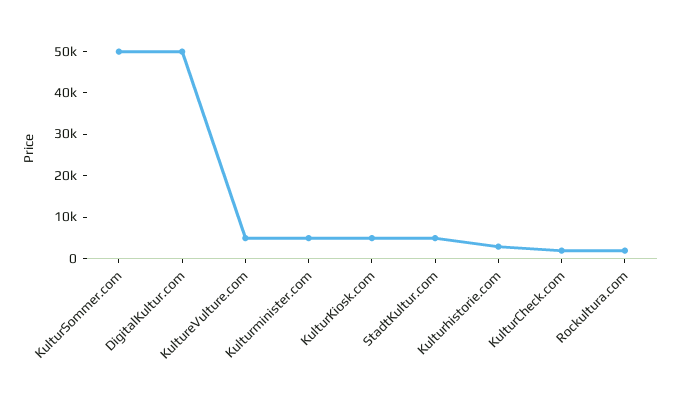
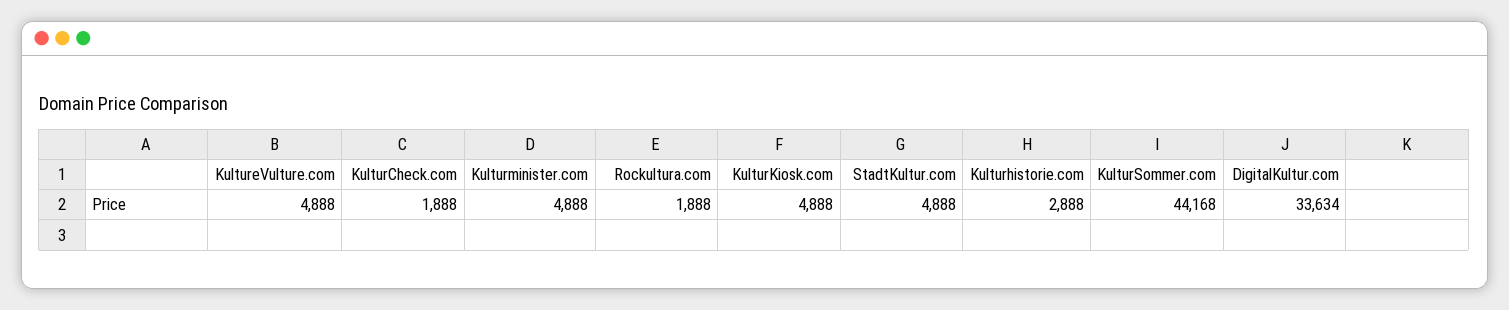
  {
-   "KulturSommer.com": 50000,
+   "KulturSommer.com": 44168,
-   "DigitalKultur.com": 50000,
+   "DigitalKultur.com": 33634,
    "KultureVulture.com": 4888,
    "Kulturminister.com": 4888,
    "KulturKiosk.com": 4888,
    "StadtKultur.com": 4888,
    "Kulturhistorie.com": 2888,
    "KulturCheck.com": 1888,
    "Rockultura.com": 1888
  }

